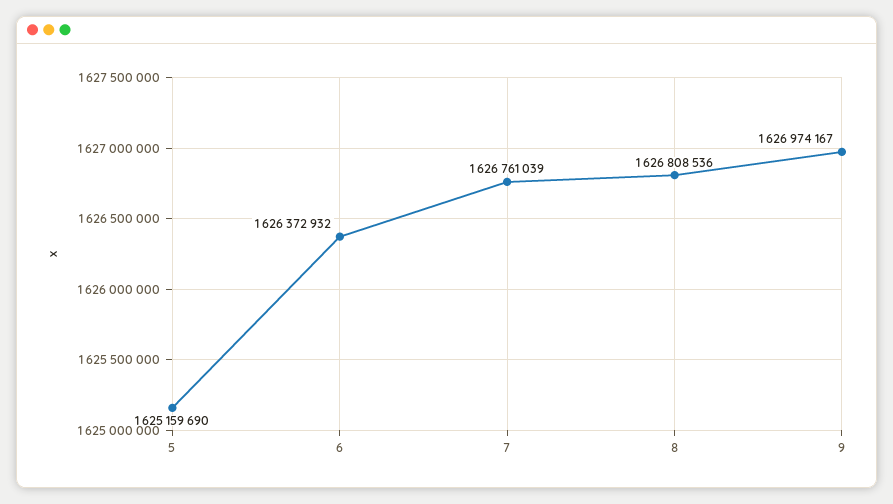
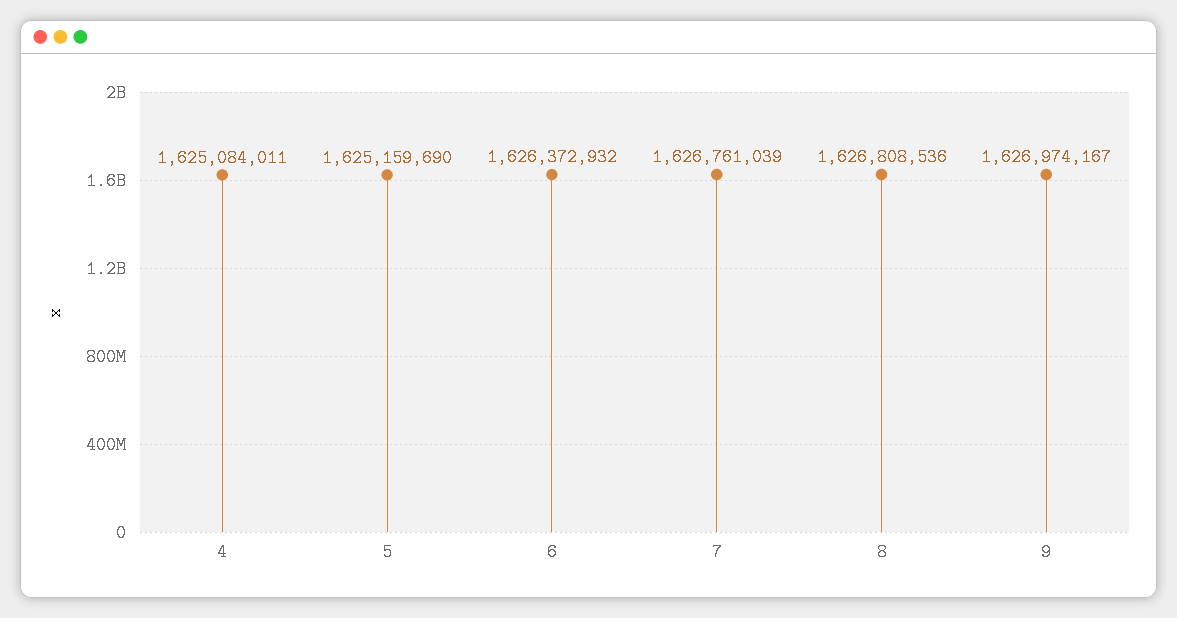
  {
    "5": 1625159690,
    "6": 1626372932,
    "7": 1626761039,
    "8": 1626808536,
-   "9": 1626974167
+   "9": 1626974167,
+   "4": 1625084011
  }

